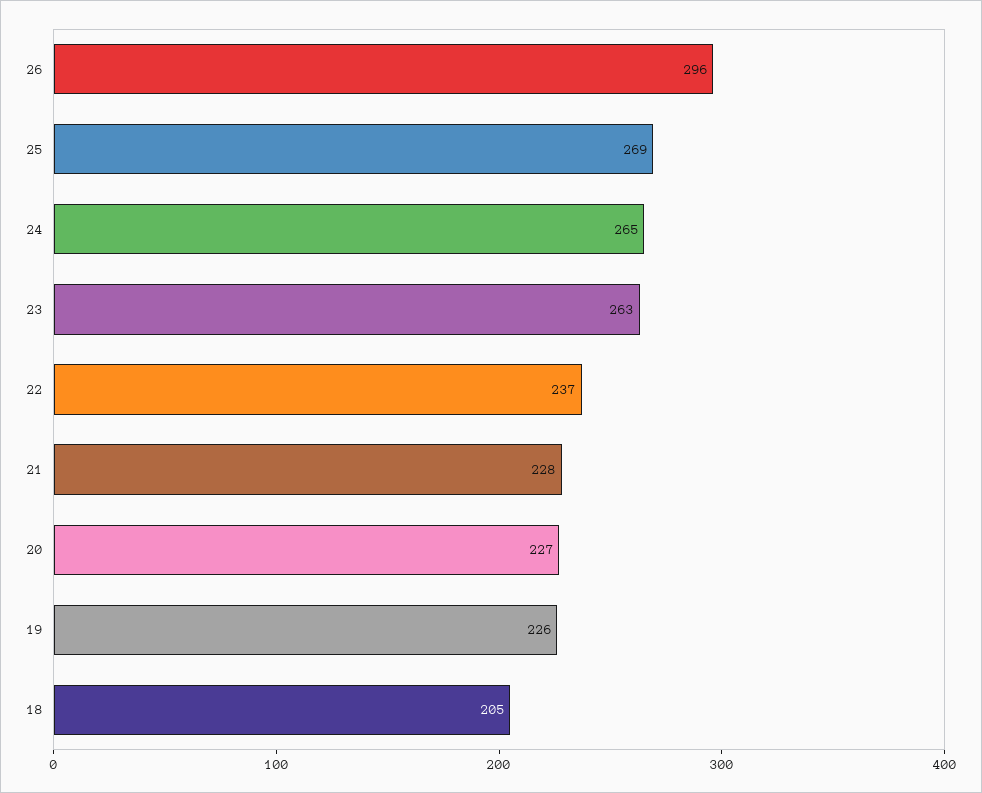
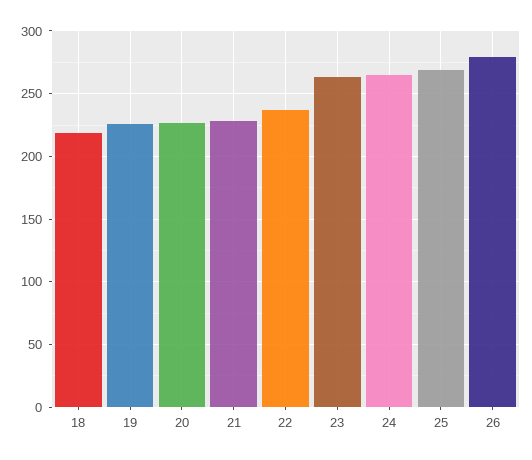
  {
-   "26": 296,
+   "26": 280,
    "25": 269,
    "24": 265,
    "23": 263,
    "22": 237,
    "21": 228,
    "20": 227,
    "19": 226,
-   "18": 205
+   "18": 220
  }

